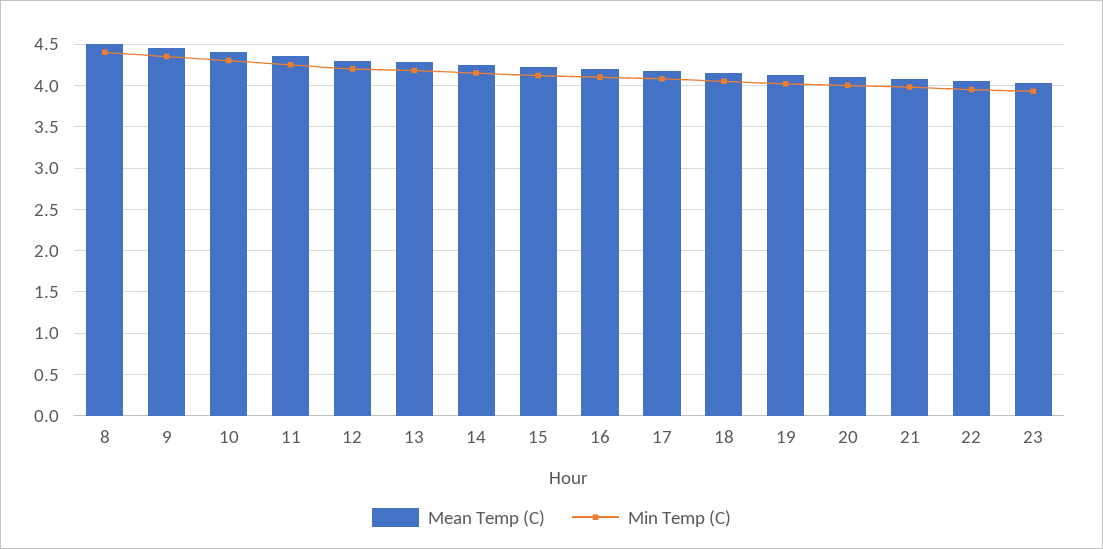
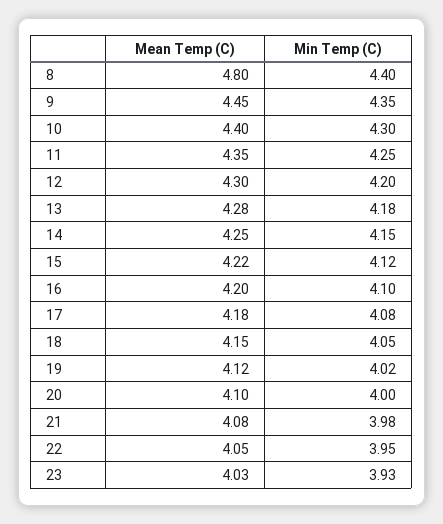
  {
    "Mean Temp (C)": {
-     "8": 4.5,
+     "8": 4.8,
      "9": 4.45,
      "10": 4.4,
      "11": 4.35,
      "12": 4.3,
      "13": 4.28,
      "14": 4.25,
      "15": 4.22,
      "16": 4.2,
      "17": 4.18,
      "18": 4.15,
      "19": 4.12,
      "20": 4.1,
      "21": 4.08,
      "22": 4.05,
      "23": 4.03
    },
    "Min Temp (C)": {
      "8": 4.4,
      "9": 4.35,
      "10": 4.3,
      "11": 4.25,
      "12": 4.2,
      "13": 4.18,
      "14": 4.15,
      "15": 4.12,
      "16": 4.1,
      "17": 4.08,
      "18": 4.05,
      "19": 4.02,
      "20": 4,
      "21": 3.98,
      "22": 3.95,
      "23": 3.93
    }
  }

